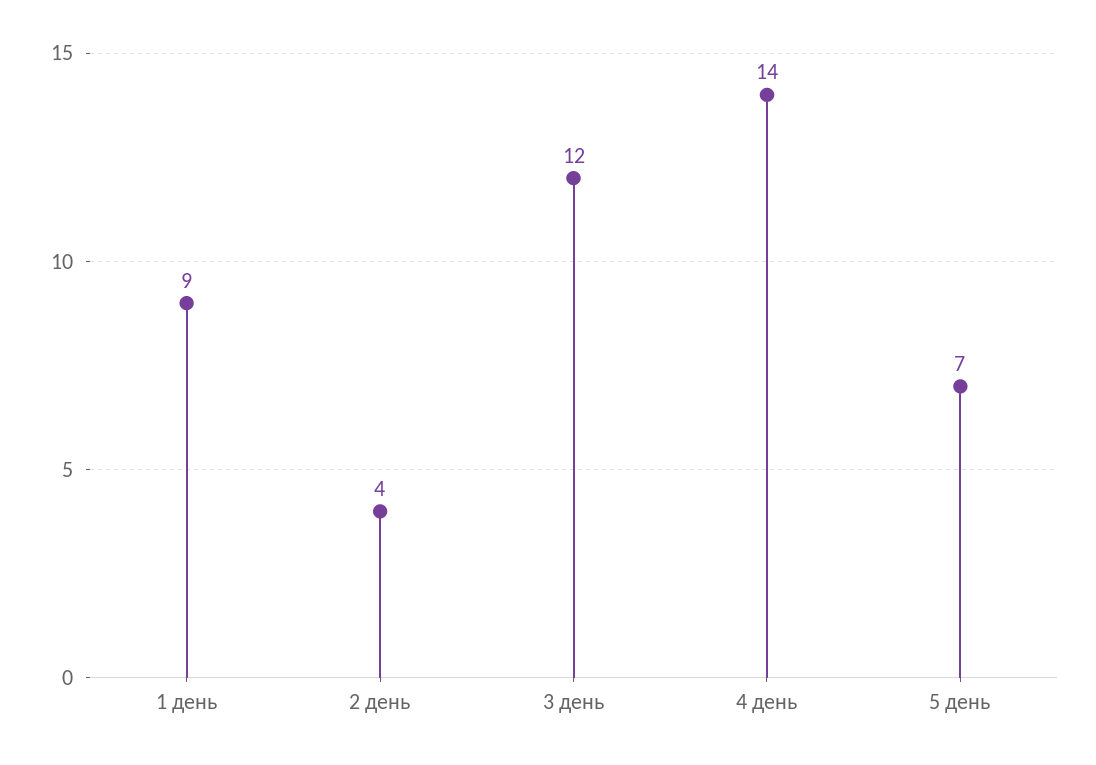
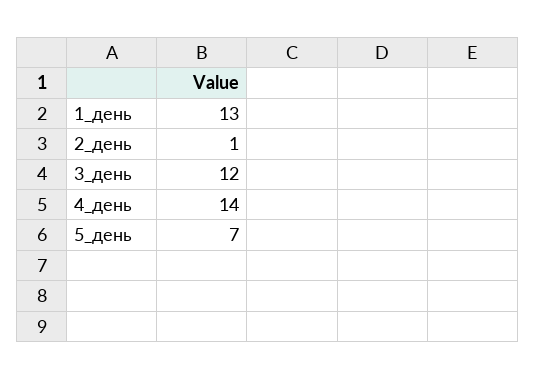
  {
-   "1 день": 9,
+   "1 день": 13,
-   "2 день": 4,
+   "2 день": 1,
    "3 день": 12,
    "4 день": 14,
    "5 день": 7
  }

